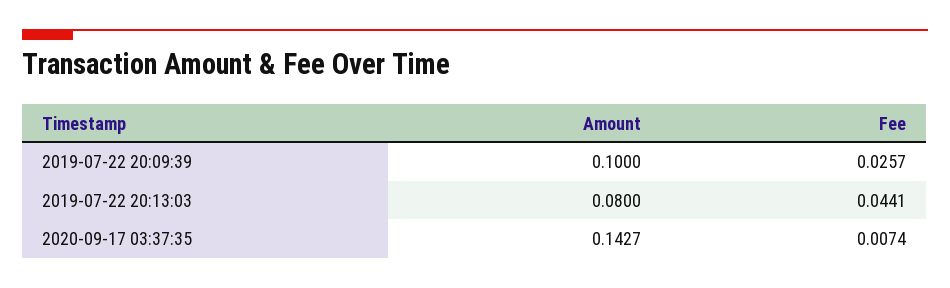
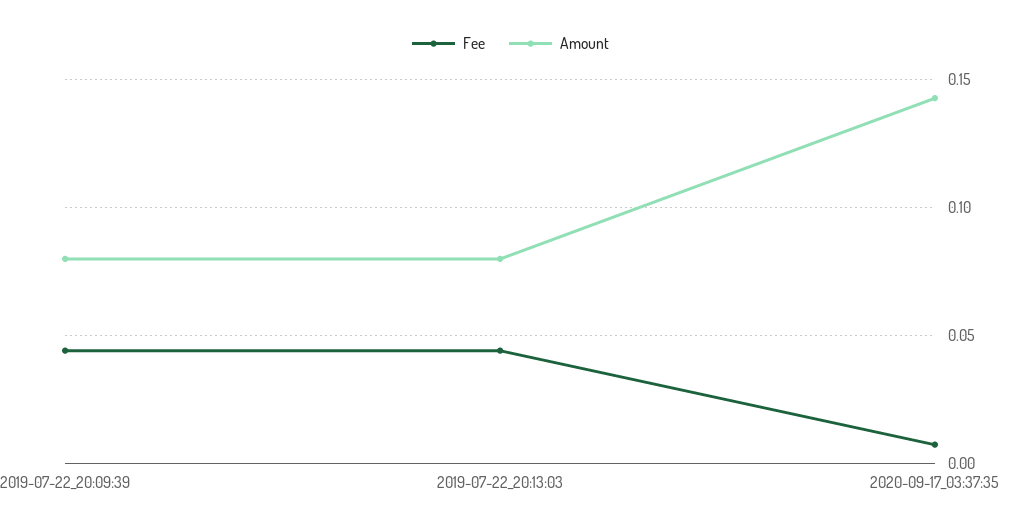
  {
    "Amount": {
-     "2019-07-22 20:09:39": 0.1,
+     "2019-07-22 20:09:39": 0.08,
      "2019-07-22 20:13:03": 0.08,
      "2020-09-17 03:37:35": 0.1427
    },
    "Fee": {
-     "2019-07-22 20:09:39": 0.0257,
+     "2019-07-22 20:09:39": 0.045,
      "2019-07-22 20:13:03": 0.0441,
      "2020-09-17 03:37:35": 0.0074
    }
  }

